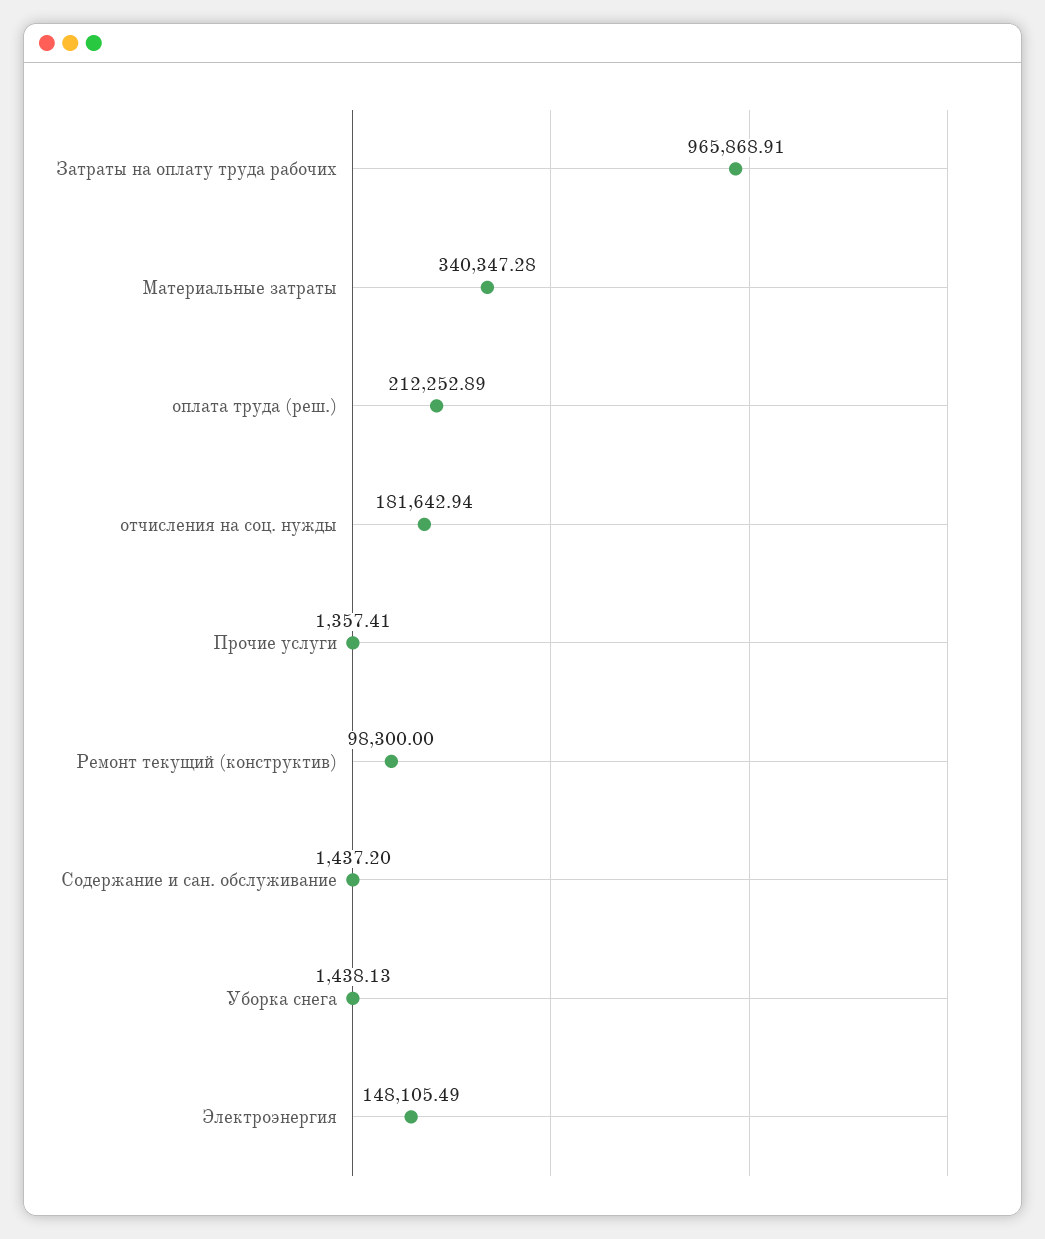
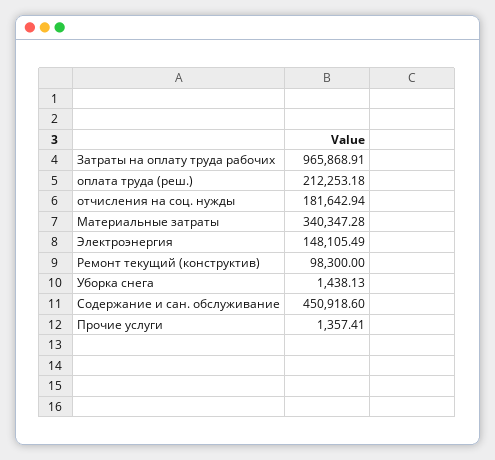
  {
    "Затраты на оплату труда рабочих": 965868.91,
    "Материальные затраты": 340347.28,
-   "оплата труда (реш.)": 212252.89,
+   "оплата труда (реш.)": 212253.18,
    "отчисления на соц. нужды": 181642.94,
    "Прочие услуги": 1357.41,
    "Ремонт текущий (конструктив)": 98300,
-   "Содержание и сан. обслуживание": 1437.2,
+   "Содержание и сан. обслуживание": 450918.6,
    "Уборка снега": 1438.13,
    "Электроэнергия": 148105.49
  }

